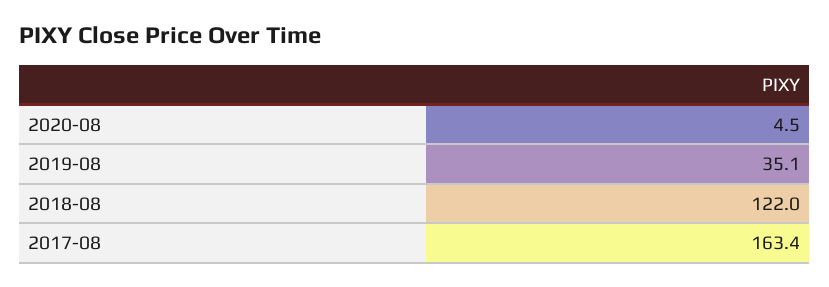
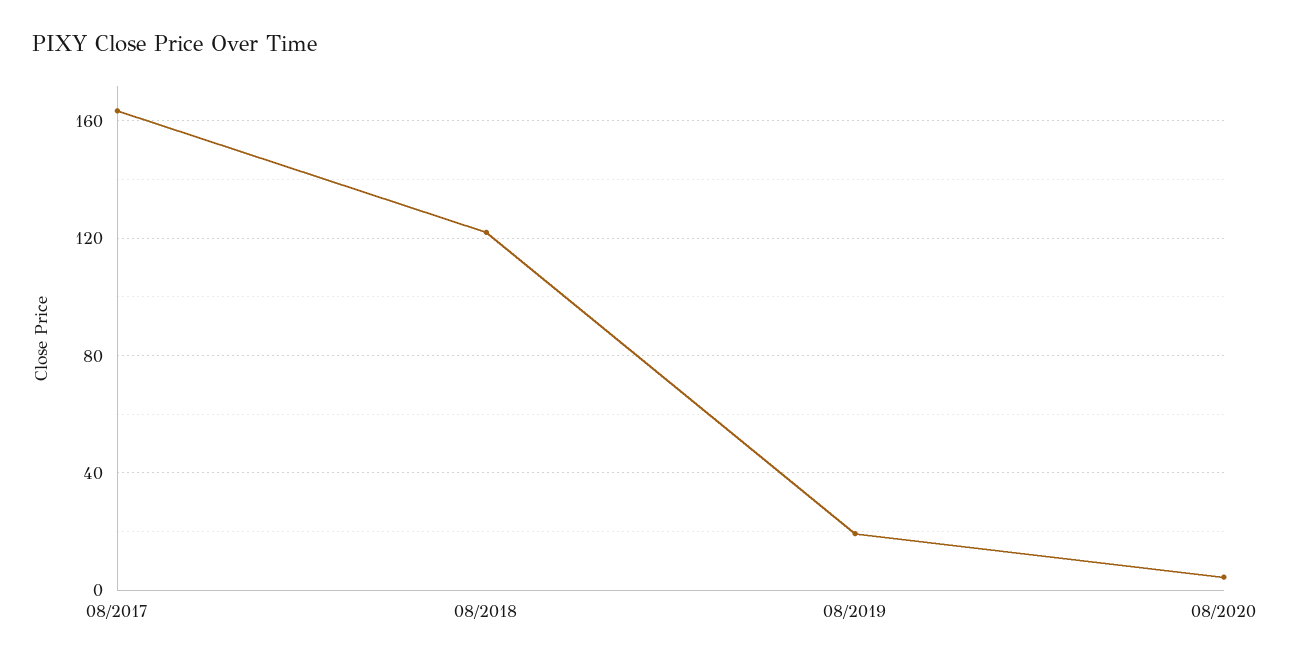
  {
    "2020-08": 4.5,
-   "2019-08": 35.1,
+   "2019-08": 20,
    "2018-08": 122,
    "2017-08": 163.4
  }

